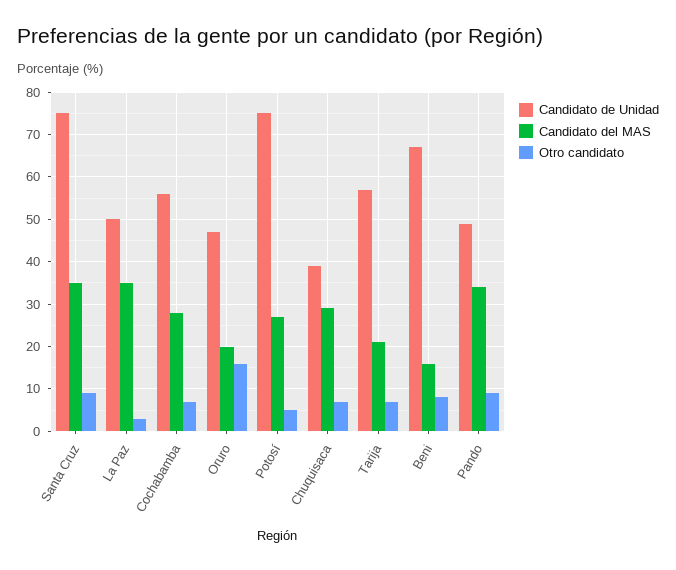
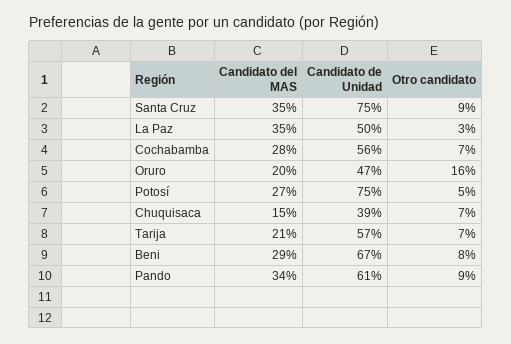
  {
    "Candidato de Unidad": {
      "Santa Cruz": 75,
      "La Paz": 50,
      "Cochabamba": 56,
      "Oruro": 47,
      "Potosí": 75,
      "Chuquisaca": 39,
      "Tarija": 57,
      "Beni": 67,
-     "Pando": 50
+     "Pando": 61
    },
    "Candidato del MAS": {
      "Santa Cruz": 35,
      "La Paz": 35,
      "Cochabamba": 28,
      "Oruro": 20,
      "Potosí": 27,
-     "Chuquisaca": 30,
+     "Chuquisaca": 15,
      "Tarija": 21,
-     "Beni": 15,
+     "Beni": 29,
      "Pando": 34
    },
    "Otro candidato": {
      "Santa Cruz": 9,
      "La Paz": 3,
      "Cochabamba": 7,
      "Oruro": 16,
      "Potosí": 5,
      "Chuquisaca": 7,
      "Tarija": 7,
      "Beni": 8,
      "Pando": 9
    }
  }

